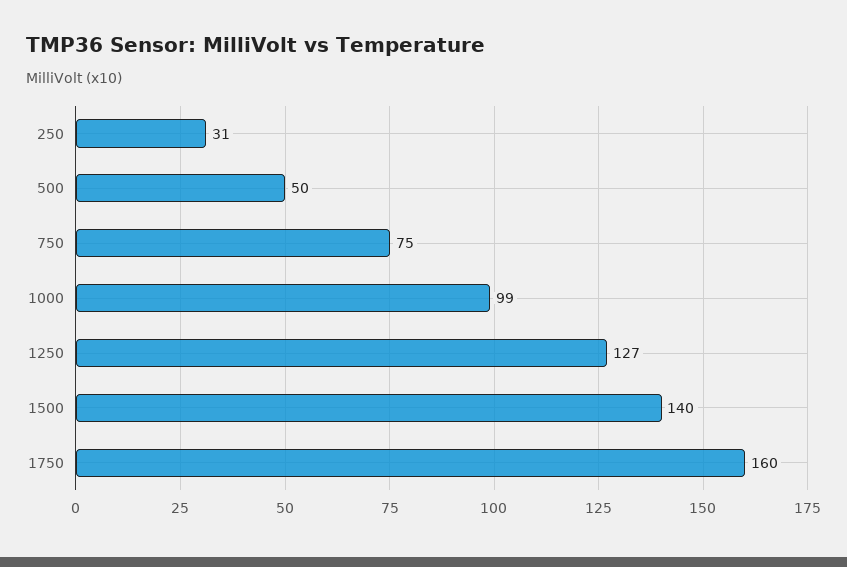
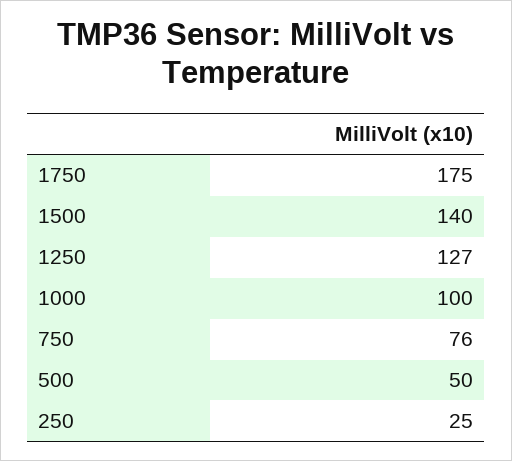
  {
-   "250": 31,
+   "250": 25,
    "500": 50,
-   "750": 75,
+   "750": 76,
-   "1000": 99,
+   "1000": 100,
    "1250": 127,
    "1500": 140,
-   "1750": 160
+   "1750": 175
  }

